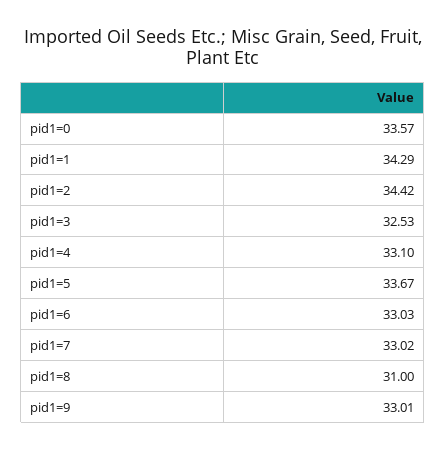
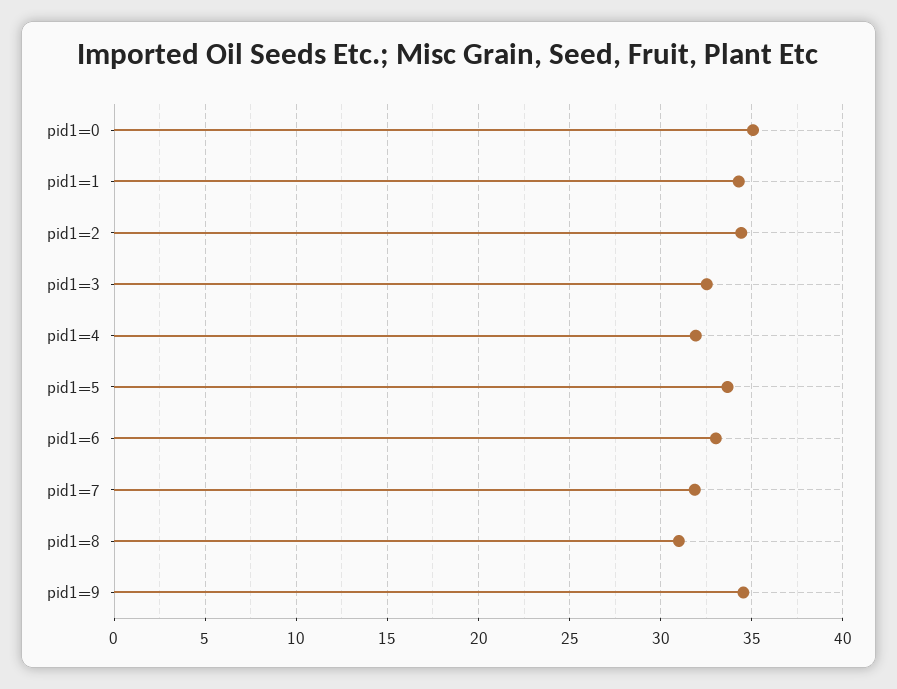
  {
-   "pid1=0": 33.57,
+   "pid1=0": 35,
    "pid1=1": 34.29,
    "pid1=2": 34.42,
    "pid1=3": 32.53,
-   "pid1=4": 33.1,
+   "pid1=4": 32,
    "pid1=5": 33.67,
    "pid1=6": 33.03,
-   "pid1=7": 33.02,
+   "pid1=7": 32,
    "pid1=8": 31,
-   "pid1=9": 33.01
+   "pid1=9": 34.5
  }

